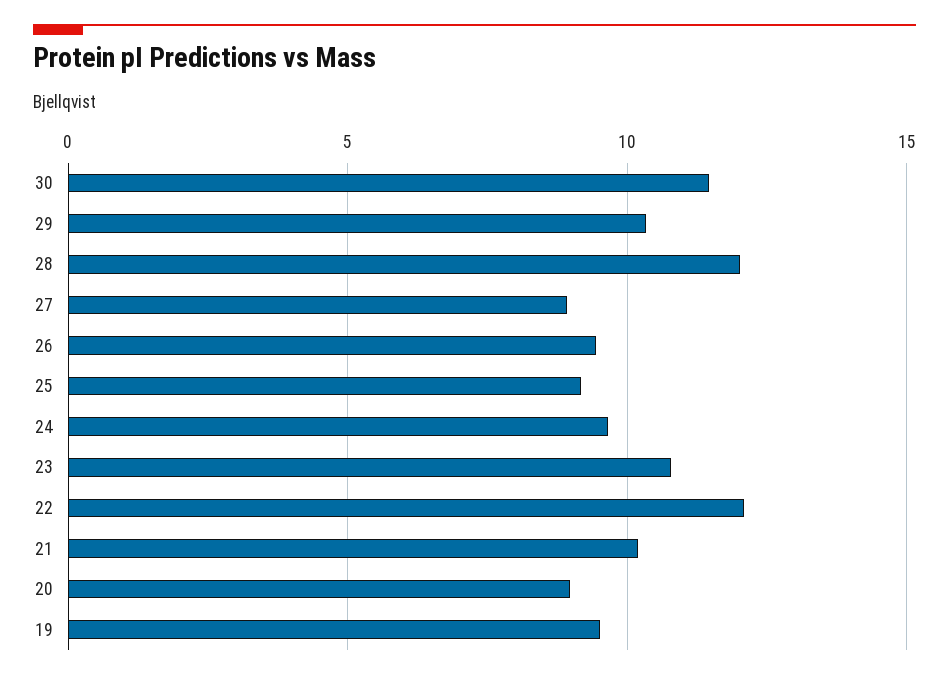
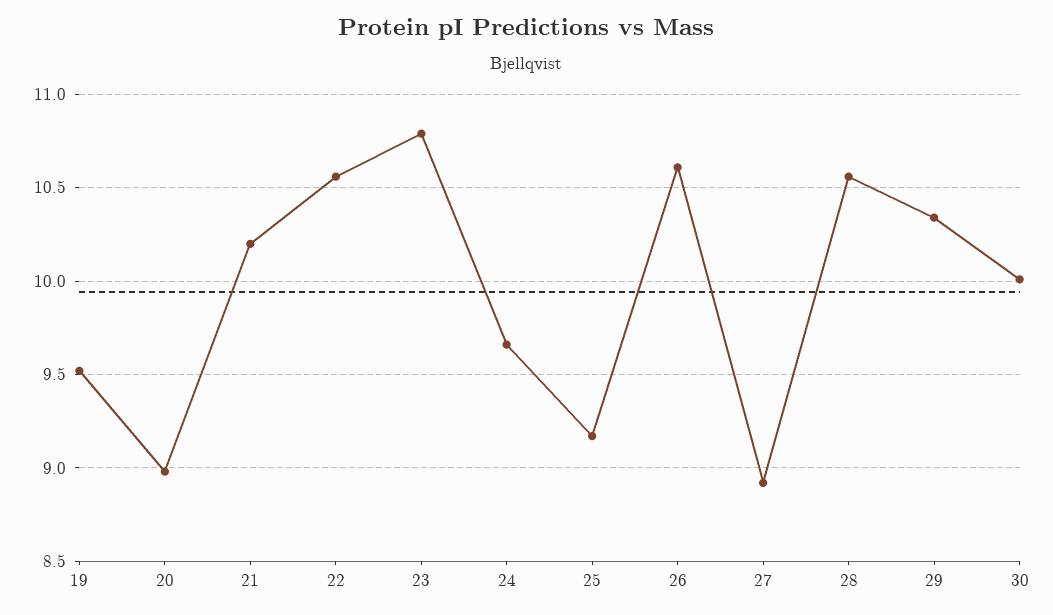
  {
-   "30": 11.5,
+   "30": 10,
    "29": 10.35,
-   "28": 12,
+   "28": 10.55,
    "27": 8.9,
-   "26": 9.5,
+   "26": 10.6,
    "25": 9.15,
    "24": 9.65,
    "23": 10.8,
-   "22": 12,
+   "22": 10.55,
    "21": 10.2,
    "20": 9,
    "19": 9.5
  }

